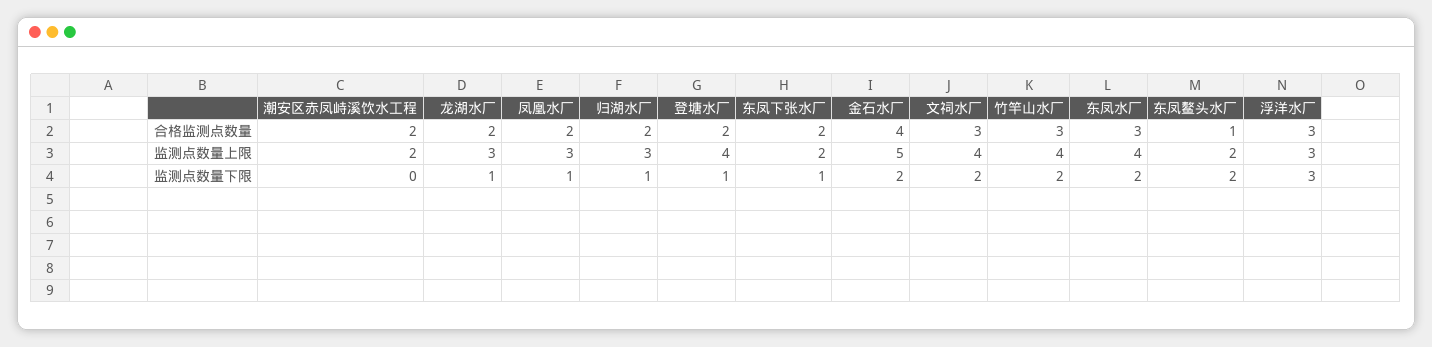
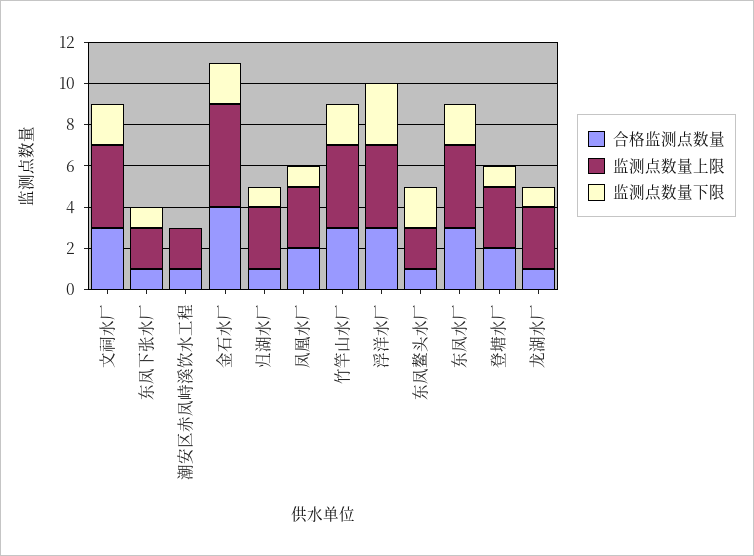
  {
    "合格监测点数量": {
-     "潮安区赤凤峙溪饮水工程": 2,
+     "潮安区赤凤峙溪饮水工程": 1,
-     "龙湖水厂": 2,
+     "龙湖水厂": 1,
      "凤凰水厂": 2,
-     "归湖水厂": 2,
+     "归湖水厂": 1,
      "登塘水厂": 2,
-     "东凤下张水厂": 2,
+     "东凤下张水厂": 1,
      "金石水厂": 4,
      "文祠水厂": 3,
      "竹竿山水厂": 3,
      "东凤水厂": 3,
      "东凤鳌头水厂": 1,
      "浮洋水厂": 3
    },
    "监测点数量上限": {
      "潮安区赤凤峙溪饮水工程": 2,
      "龙湖水厂": 3,
      "凤凰水厂": 3,
      "归湖水厂": 3,
-     "登塘水厂": 4,
+     "登塘水厂": 3,
      "东凤下张水厂": 2,
      "金石水厂": 5,
      "文祠水厂": 4,
      "竹竿山水厂": 4,
      "东凤水厂": 4,
      "东凤鳌头水厂": 2,
-     "浮洋水厂": 3
+     "浮洋水厂": 4
    },
    "监测点数量下限": {
      "潮安区赤凤峙溪饮水工程": 0,
      "龙湖水厂": 1,
      "凤凰水厂": 1,
      "归湖水厂": 1,
      "登塘水厂": 1,
      "东凤下张水厂": 1,
      "金石水厂": 2,
      "文祠水厂": 2,
      "竹竿山水厂": 2,
      "东凤水厂": 2,
      "东凤鳌头水厂": 2,
      "浮洋水厂": 3
    }
  }

